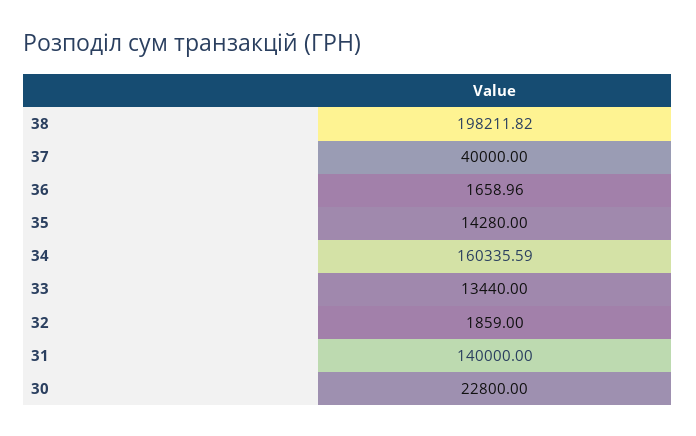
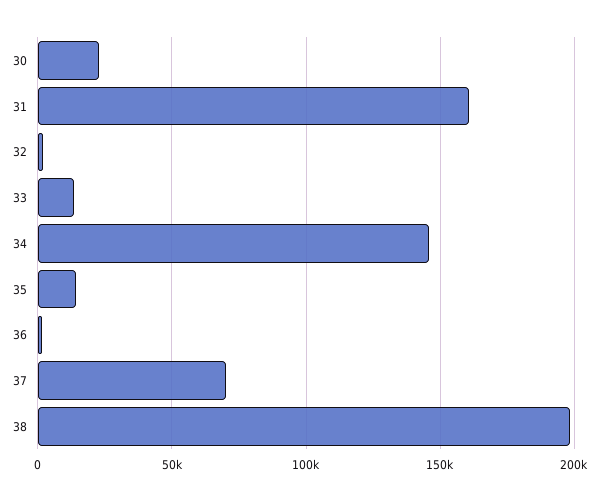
  {
    "38": 198211.82,
-   "37": 40000,
+   "37": 70000,
    "36": 1658.96,
    "35": 14280,
-   "34": 160335.59,
+   "34": 145000,
    "33": 13440,
    "32": 1859,
-   "31": 140000,
+   "31": 160000,
    "30": 22800
  }

